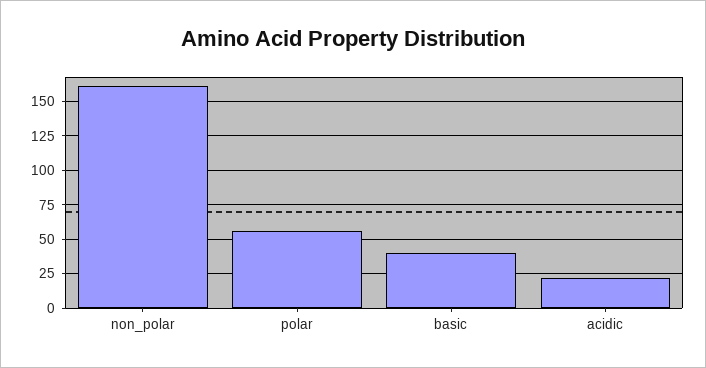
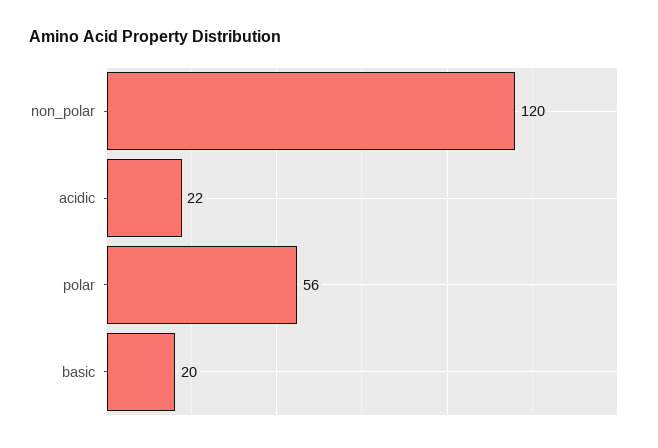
  {
-   "non_polar": 160,
+   "non_polar": 120,
    "polar": 56,
-   "basic": 40,
+   "basic": 20,
    "acidic": 22
  }

